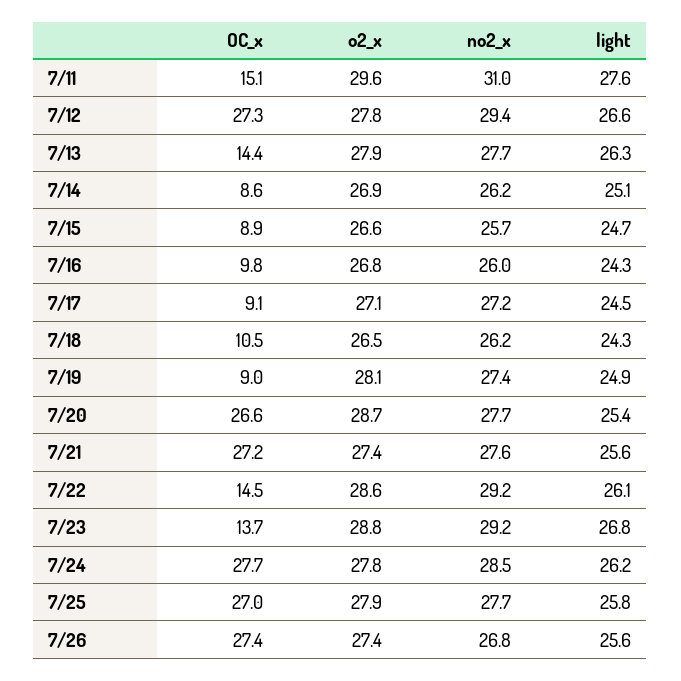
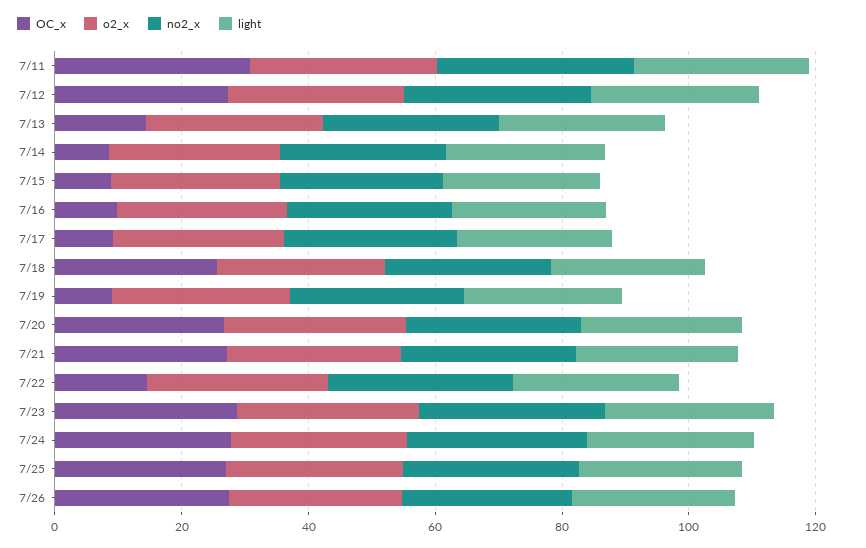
  {
    "OC_x": {
-     "7/11": 15.1,
+     "7/11": 30,
      "7/12": 27.3,
      "7/13": 14.4,
      "7/14": 8.6,
      "7/15": 8.9,
      "7/16": 9.8,
      "7/17": 9.1,
-     "7/18": 10.5,
+     "7/18": 25,
      "7/19": 9,
      "7/20": 26.6,
      "7/21": 27.2,
      "7/22": 14.5,
-     "7/23": 13.7,
+     "7/23": 30,
      "7/24": 27.7,
      "7/25": 27,
      "7/26": 27.4
    },
    "o2_x": {
      "7/11": 29.6,
      "7/12": 27.8,
      "7/13": 27.9,
      "7/14": 26.9,
      "7/15": 26.6,
      "7/16": 26.8,
      "7/17": 27.1,
      "7/18": 26.5,
      "7/19": 28.1,
      "7/20": 28.7,
      "7/21": 27.4,
      "7/22": 28.6,
      "7/23": 28.8,
      "7/24": 27.8,
      "7/25": 27.9,
      "7/26": 27.4
    },
    "no2_x": {
      "7/11": 31,
      "7/12": 29.4,
      "7/13": 27.7,
      "7/14": 26.2,
      "7/15": 25.7,
      "7/16": 26,
      "7/17": 27.2,
      "7/18": 26.2,
      "7/19": 27.4,
      "7/20": 27.7,
      "7/21": 27.6,
      "7/22": 29.2,
      "7/23": 29.2,
      "7/24": 28.5,
      "7/25": 27.7,
      "7/26": 26.8
    },
    "light": {
      "7/11": 27.6,
      "7/12": 26.6,
      "7/13": 26.3,
      "7/14": 25.1,
      "7/15": 24.7,
      "7/16": 24.3,
      "7/17": 24.5,
      "7/18": 24.3,
      "7/19": 24.9,
      "7/20": 25.4,
      "7/21": 25.6,
      "7/22": 26.1,
      "7/23": 26.8,
      "7/24": 26.2,
      "7/25": 25.8,
      "7/26": 25.6
    }
  }

